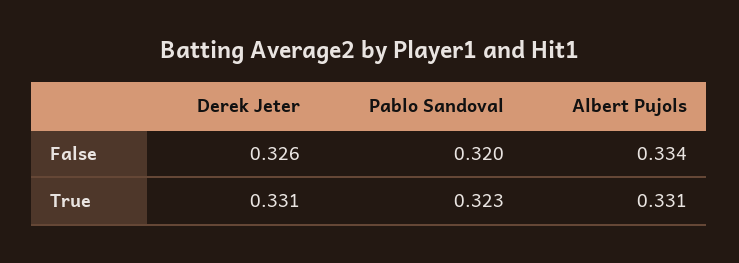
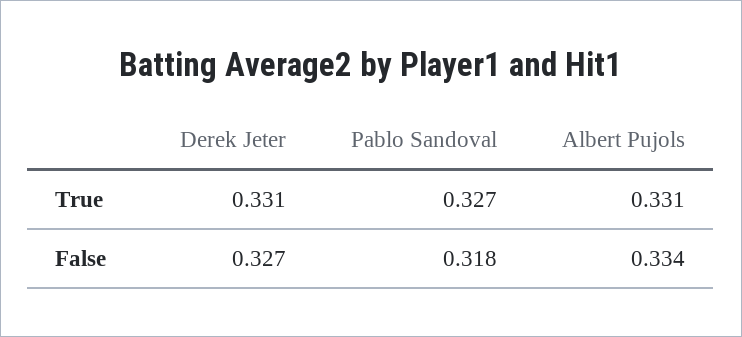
  {
    "Derek Jeter": {
-     "False": 0.326,
+     "False": 0.327,
      "True": 0.331
    },
    "Pablo Sandoval": {
-     "False": 0.32,
+     "False": 0.318,
-     "True": 0.323
+     "True": 0.327
    },
    "Albert Pujols": {
      "False": 0.334,
      "True": 0.331
    }
  }

